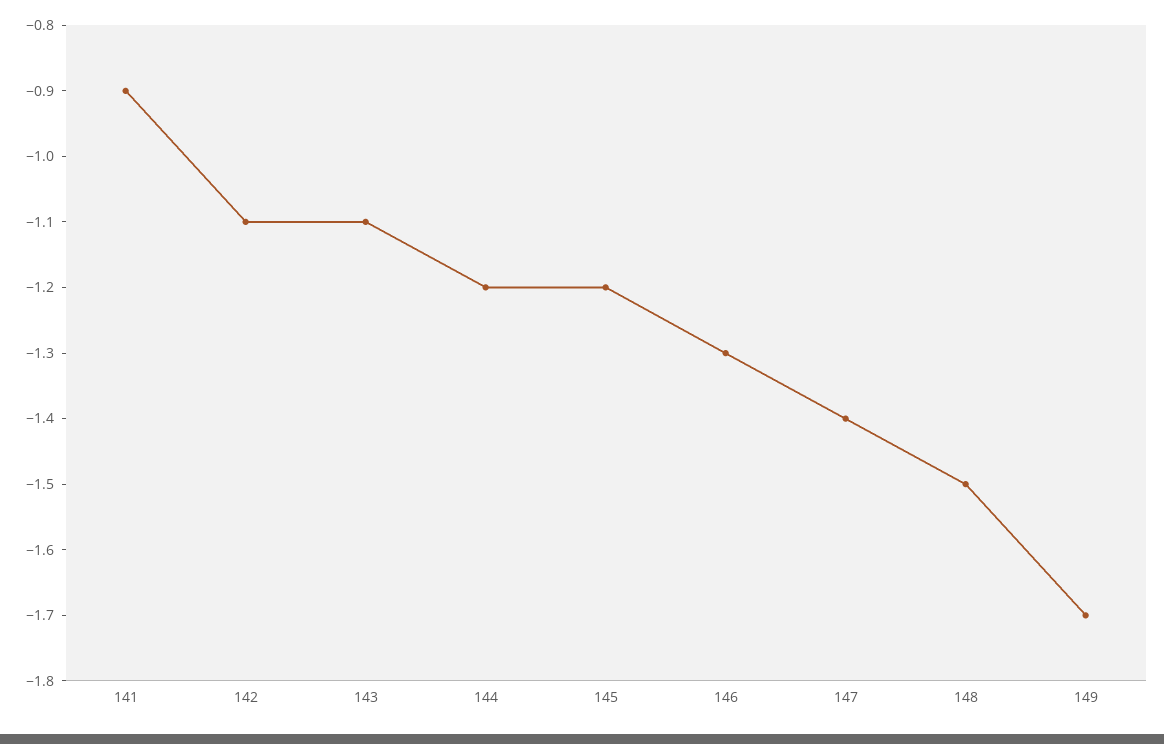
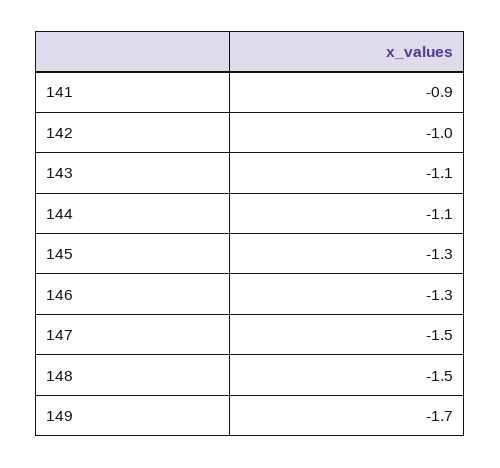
  {
    "141": -0.9,
-   "142": -1.1,
+   "142": -1,
    "143": -1.1,
-   "144": -1.2,
+   "144": -1.1,
-   "145": -1.2,
+   "145": -1.3,
    "146": -1.3,
-   "147": -1.4,
+   "147": -1.5,
    "148": -1.5,
    "149": -1.7
  }

